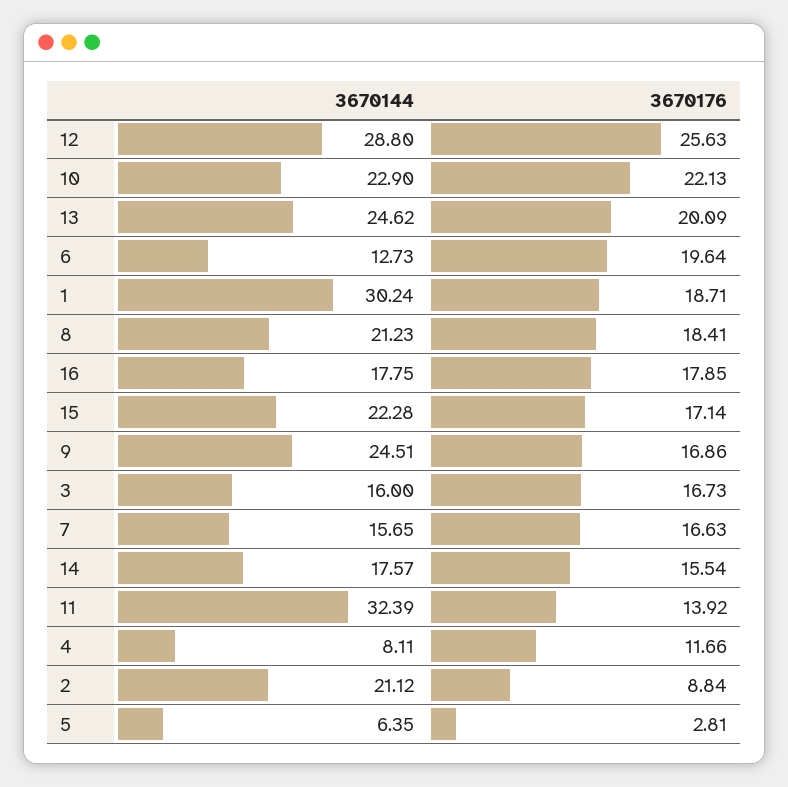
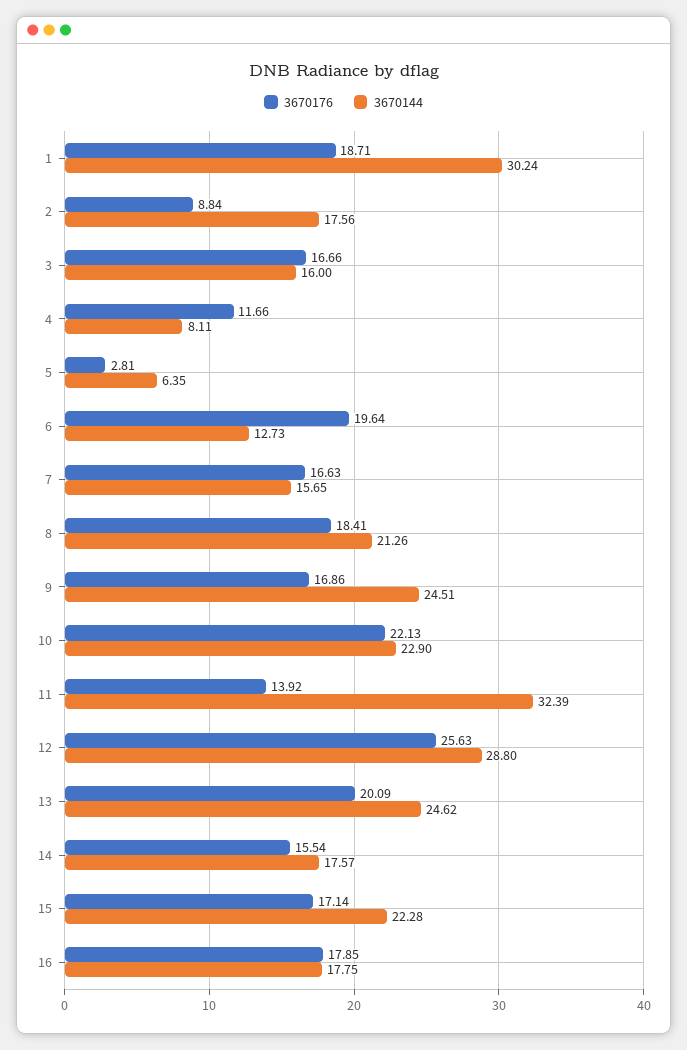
  {
    "3670144": {
      "12": 28.8,
      "10": 22.9,
      "13": 24.62,
      "6": 12.73,
      "1": 30.24,
-     "8": 21.23,
+     "8": 21.26,
      "16": 17.75,
      "15": 22.28,
      "9": 24.51,
      "3": 16,
      "7": 15.65,
      "14": 17.57,
      "11": 32.39,
      "4": 8.11,
-     "2": 21.12,
+     "2": 17.56,
      "5": 6.35
    },
    "3670176": {
      "12": 25.63,
      "10": 22.13,
      "13": 20.09,
      "6": 19.64,
      "1": 18.71,
      "8": 18.41,
      "16": 17.85,
      "15": 17.14,
      "9": 16.86,
-     "3": 16.73,
+     "3": 16.66,
      "7": 16.63,
      "14": 15.54,
      "11": 13.92,
      "4": 11.66,
      "2": 8.84,
      "5": 2.81
    }
  }

